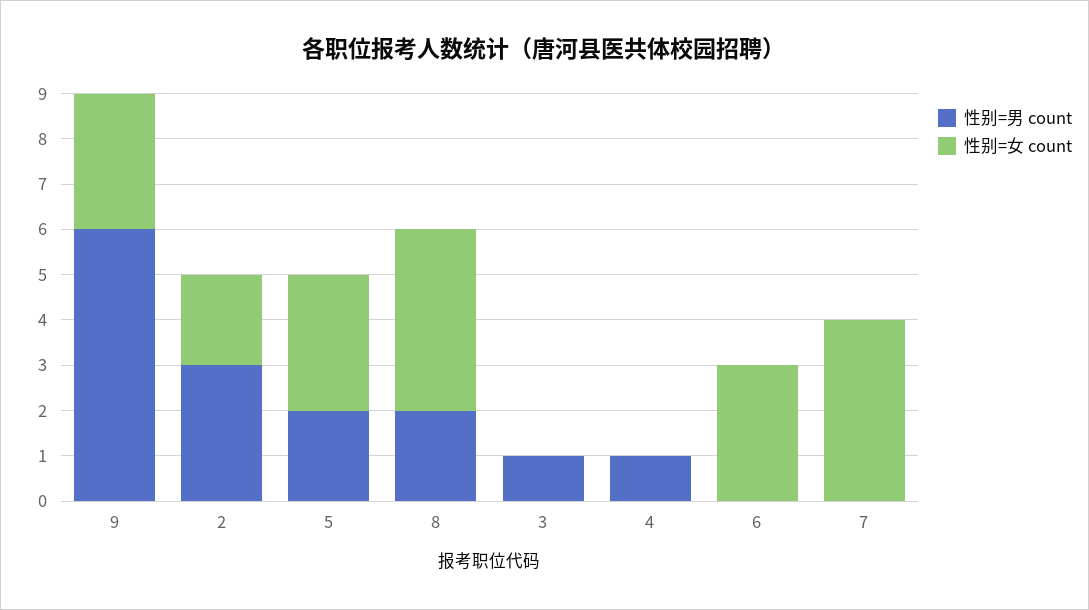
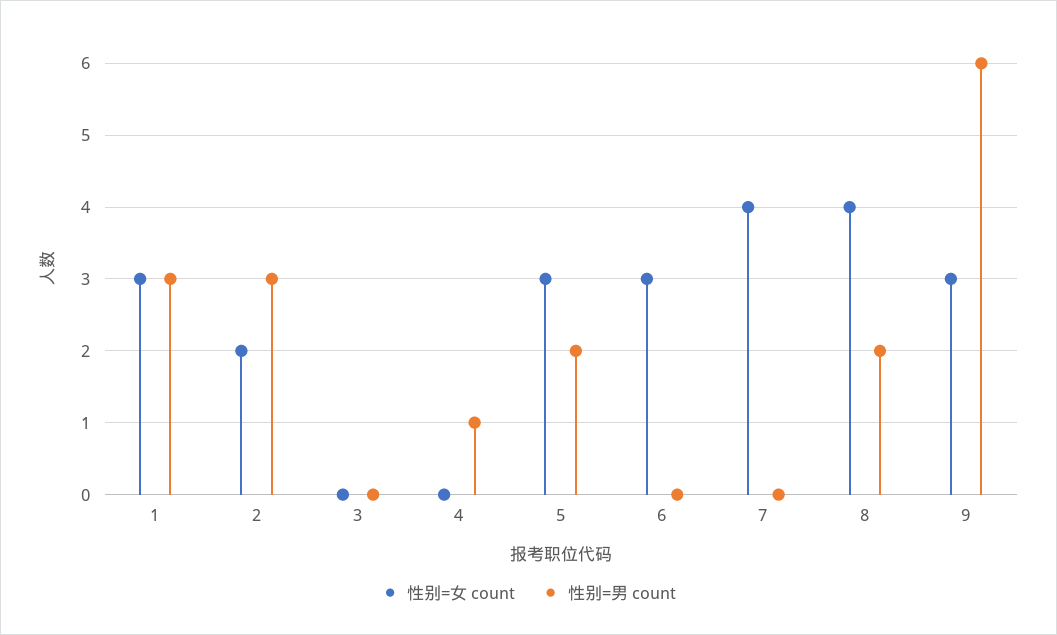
  {
    "性别=男 count": {
      "9": 6,
      "2": 3,
      "5": 2,
      "8": 2,
-     "3": 1,
+     "3": 0,
      "4": 1,
      "6": 0,
-     "7": 0
+     "7": 0,
+     "1": 3
    },
    "性别=女 count": {
      "9": 3,
      "2": 2,
      "5": 3,
      "8": 4,
      "3": 0,
      "4": 0,
      "6": 3,
-     "7": 4
+     "7": 4,
+     "1": 3
    }
  }

